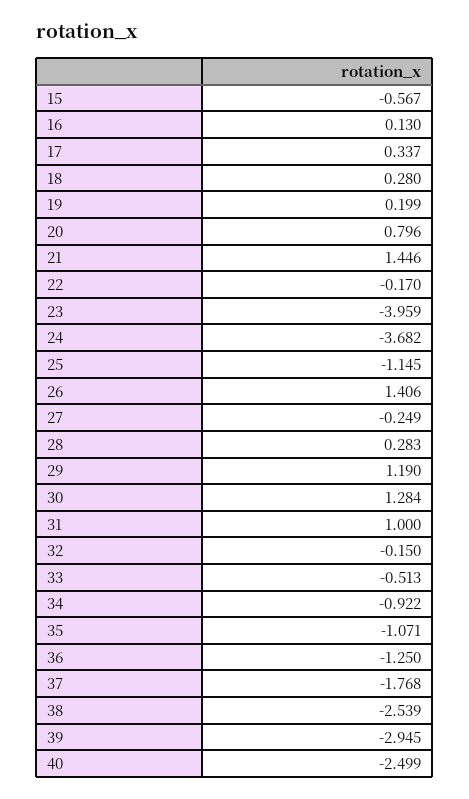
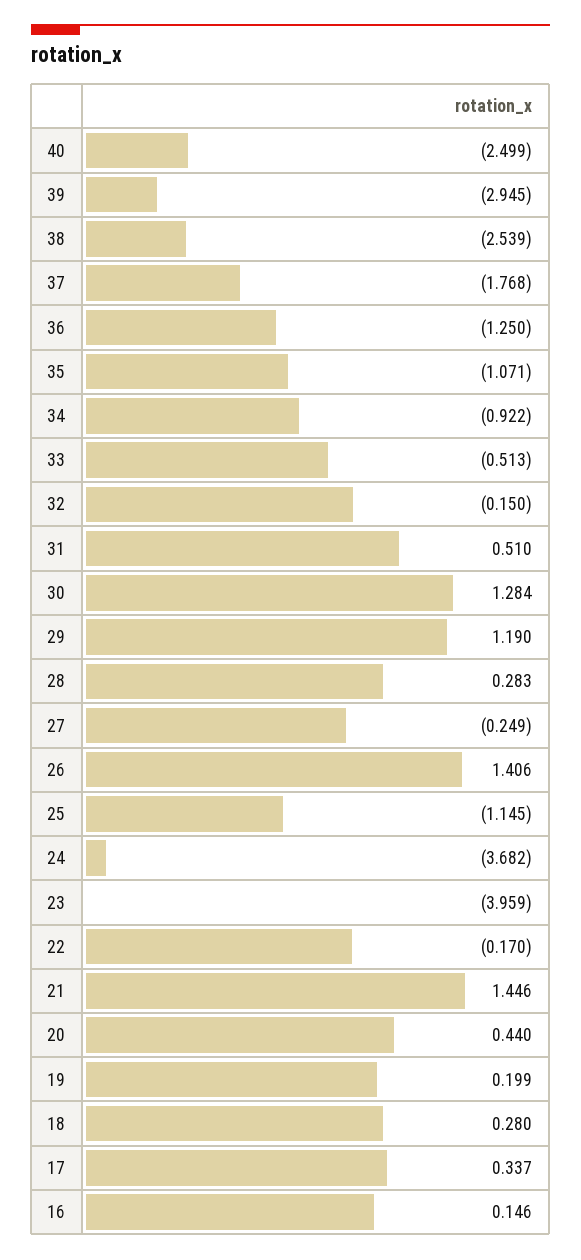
  {
-   "15": -0.567,
-   "16": 0.13,
+   "16": 0.146,
    "17": 0.337,
    "18": 0.28,
    "19": 0.199,
-   "20": 0.796,
+   "20": 0.44,
    "21": 1.446,
    "22": -0.17,
    "23": -3.959,
    "24": -3.682,
    "25": -1.145,
    "26": 1.406,
    "27": -0.249,
    "28": 0.283,
    "29": 1.19,
    "30": 1.284,
-   "31": 1,
+   "31": 0.51,
    "32": -0.15,
    "33": -0.513,
    "34": -0.922,
    "35": -1.071,
    "36": -1.25,
    "37": -1.768,
    "38": -2.539,
    "39": -2.945,
    "40": -2.499
  }

